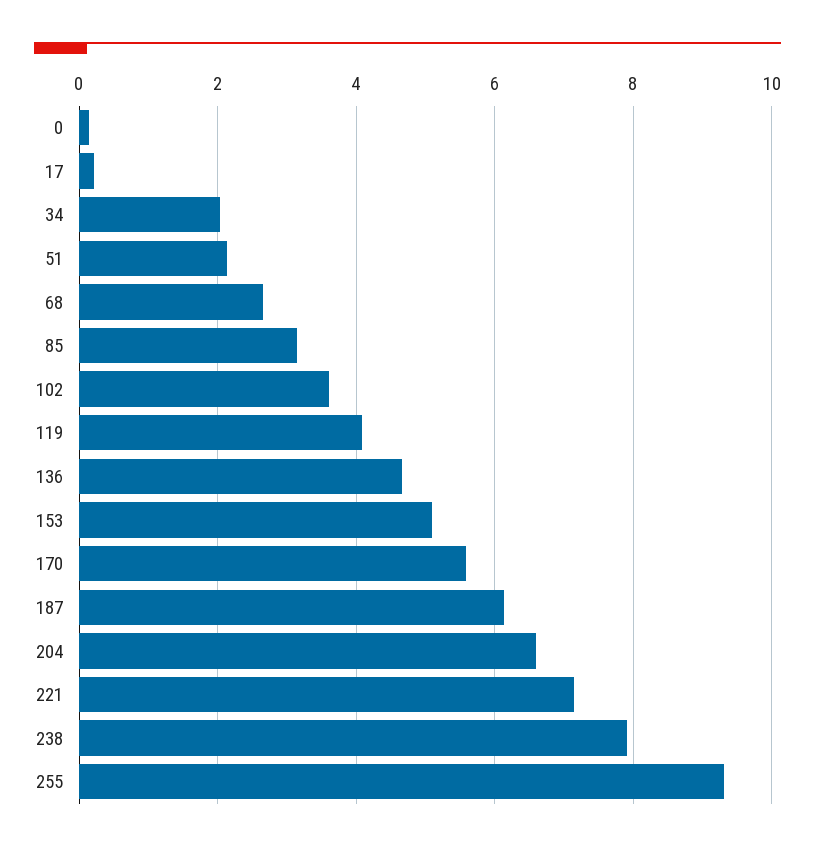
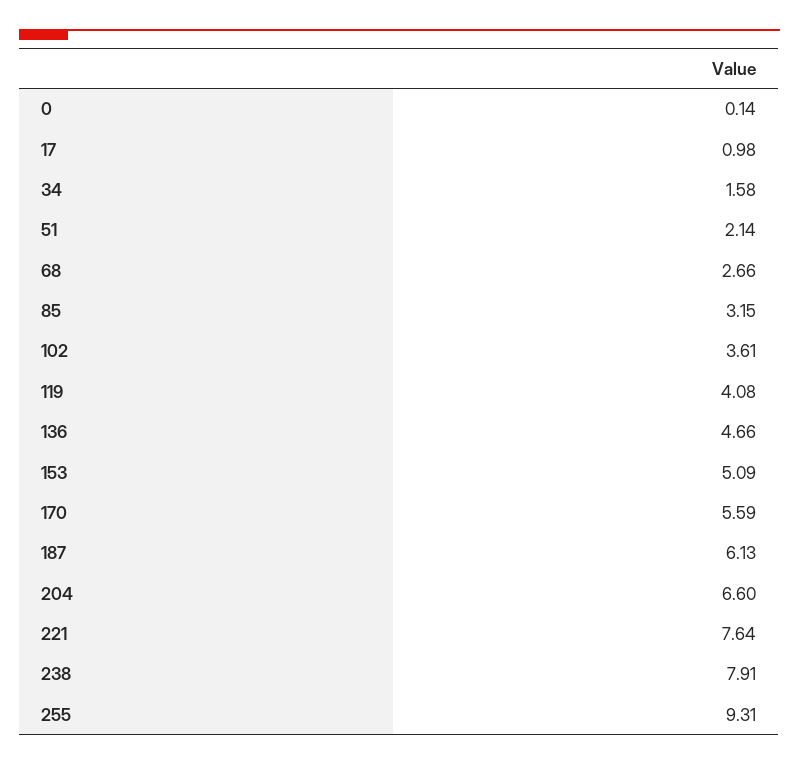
  {
    "0": 0.14,
-   "17": 0.2,
+   "17": 0.98,
-   "34": 2,
+   "34": 1.58,
    "51": 2.14,
    "68": 2.66,
    "85": 3.15,
    "102": 3.61,
    "119": 4.08,
    "136": 4.66,
    "153": 5.09,
    "170": 5.59,
    "187": 6.13,
    "204": 6.6,
-   "221": 7.2,
+   "221": 7.64,
    "238": 7.91,
    "255": 9.31
  }

